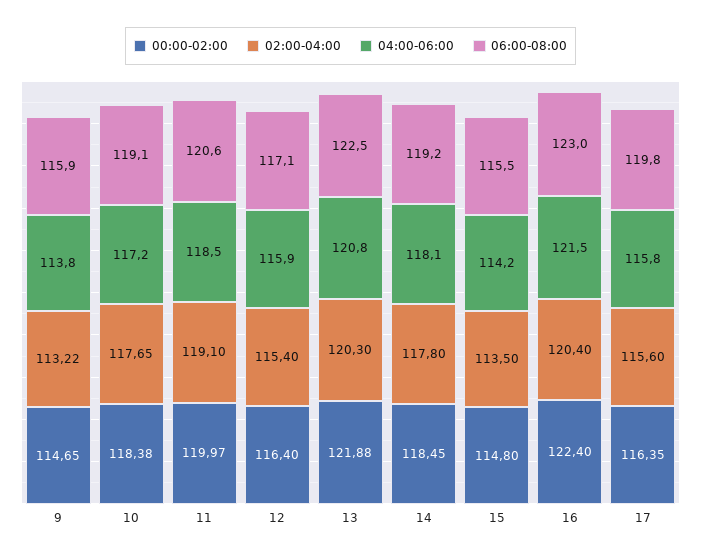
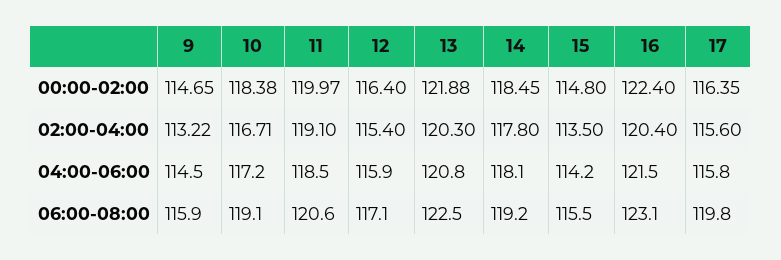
  {
    "00:00-02:00": {
      "9": 114.65,
      "10": 118.38,
      "11": 119.97,
      "12": 116.4,
      "13": 121.88,
      "14": 118.45,
      "15": 114.8,
      "16": 122.4,
      "17": 116.35
    },
    "02:00-04:00": {
      "9": 113.22,
-     "10": 117.65,
+     "10": 116.71,
      "11": 119.1,
      "12": 115.4,
      "13": 120.3,
      "14": 117.8,
      "15": 113.5,
      "16": 120.4,
      "17": 115.6
    },
    "04:00-06:00": {
-     "9": 113.8,
+     "9": 114.5,
      "10": 117.2,
      "11": 118.5,
      "12": 115.9,
      "13": 120.8,
      "14": 118.1,
      "15": 114.2,
      "16": 121.5,
      "17": 115.8
    },
    "06:00-08:00": {
      "9": 115.9,
      "10": 119.1,
      "11": 120.6,
      "12": 117.1,
      "13": 122.5,
      "14": 119.2,
      "15": 115.5,
-     "16": 123,
+     "16": 123.1,
      "17": 119.8
    }
  }

